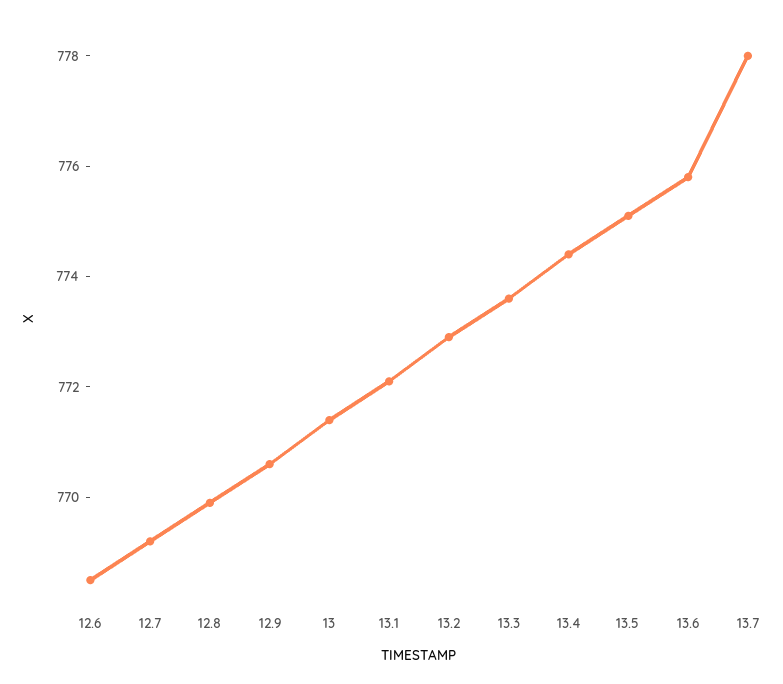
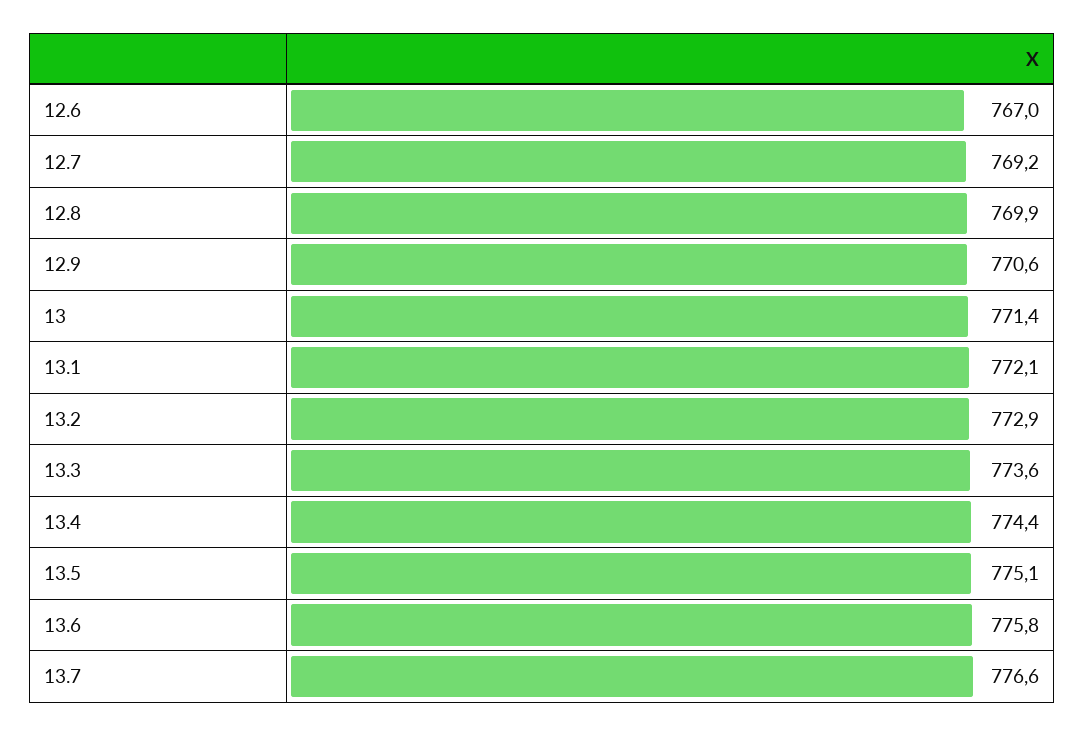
  {
-   "12.6": 768.5,
+   "12.6": 767,
    "12.7": 769.2,
    "12.8": 769.9,
    "12.9": 770.6,
    "13": 771.4,
    "13.1": 772.1,
    "13.2": 772.9,
    "13.3": 773.6,
    "13.4": 774.4,
    "13.5": 775.1,
    "13.6": 775.8,
-   "13.7": 778
+   "13.7": 776.6
  }

